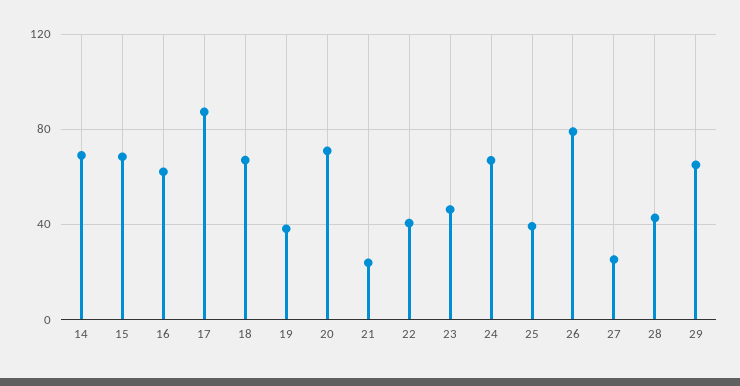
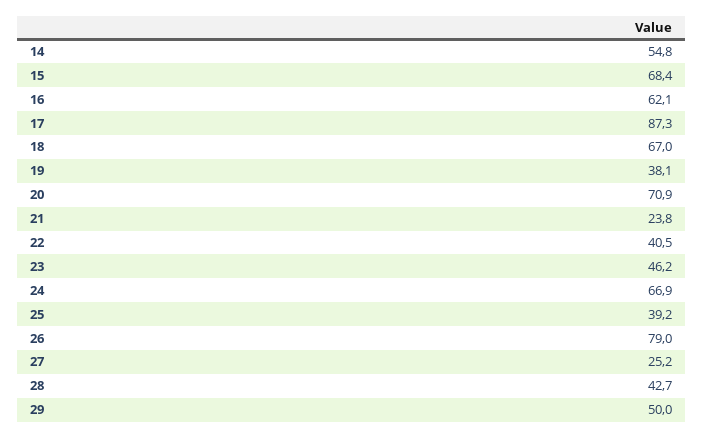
  {
-   "14": 70,
+   "14": 54.8,
    "15": 68.4,
    "16": 62.1,
    "17": 87.3,
    "18": 67,
    "19": 38.1,
    "20": 70.9,
    "21": 23.8,
    "22": 40.5,
    "23": 46.2,
    "24": 66.9,
    "25": 39.2,
    "26": 79,
    "27": 25.2,
    "28": 42.7,
-   "29": 65
+   "29": 50
  }

